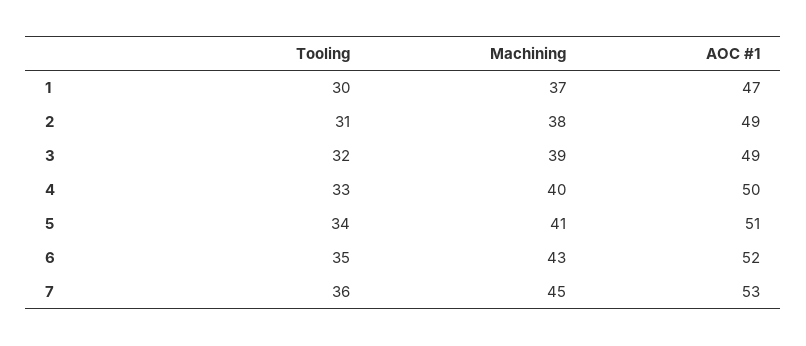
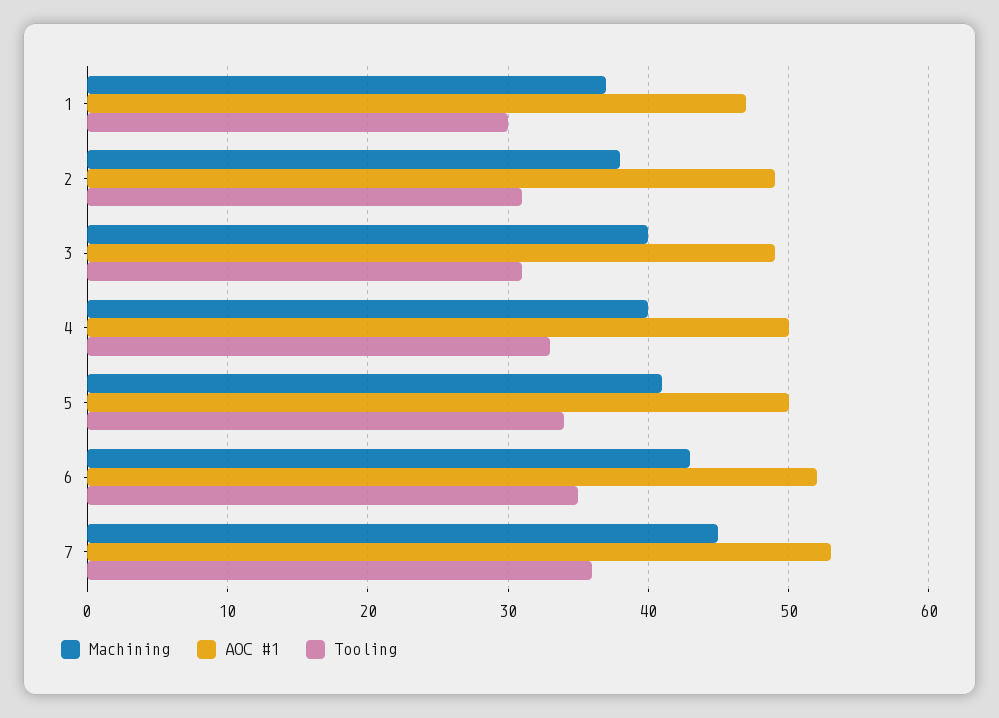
  {
    "Tooling": {
      "1": 30,
      "2": 31,
-     "3": 32,
+     "3": 31,
      "4": 33,
      "5": 34,
      "6": 35,
      "7": 36
    },
    "Machining": {
      "1": 37,
      "2": 38,
-     "3": 39,
+     "3": 40,
      "4": 40,
      "5": 41,
      "6": 43,
      "7": 45
    },
    "AOC #1": {
      "1": 47,
      "2": 49,
      "3": 49,
      "4": 50,
-     "5": 51,
+     "5": 50,
      "6": 52,
      "7": 53
    }
  }

